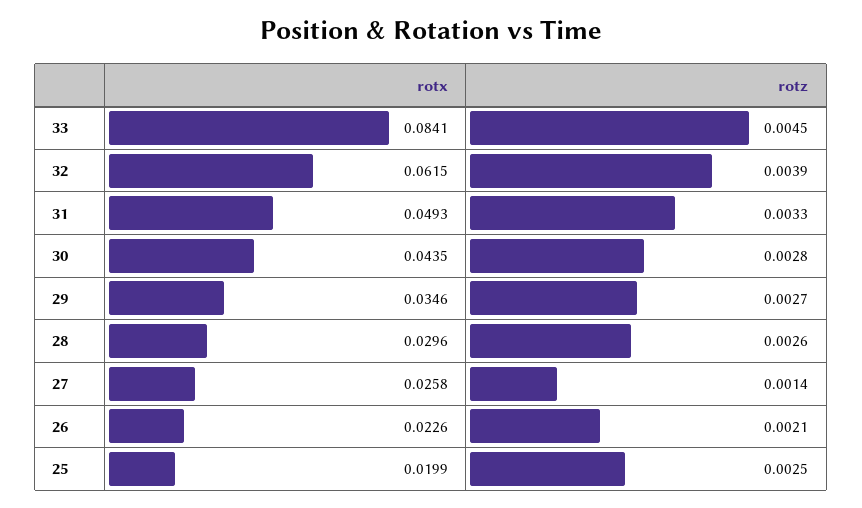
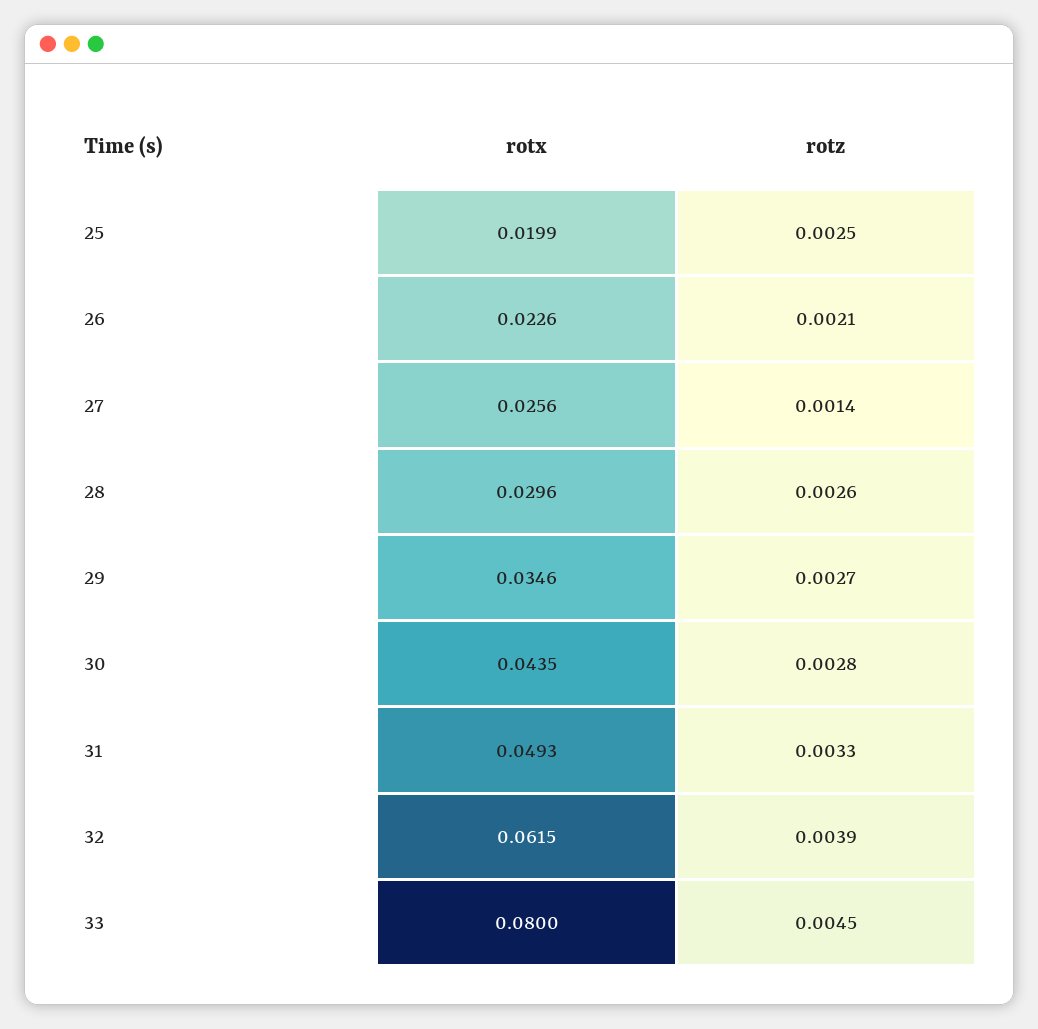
  {
    "rotx": {
-     "33": 0.0841,
+     "33": 0.08,
      "32": 0.0615,
      "31": 0.0493,
      "30": 0.0435,
      "29": 0.0346,
      "28": 0.0296,
-     "27": 0.0258,
+     "27": 0.0256,
      "26": 0.0226,
      "25": 0.0199
    },
    "rotz": {
      "33": 0.0045,
      "32": 0.0039,
      "31": 0.0033,
      "30": 0.0028,
      "29": 0.0027,
      "28": 0.0026,
      "27": 0.0014,
      "26": 0.0021,
      "25": 0.0025
    }
  }

